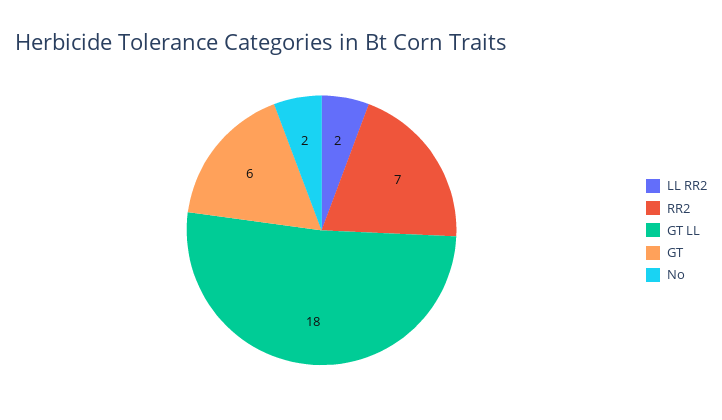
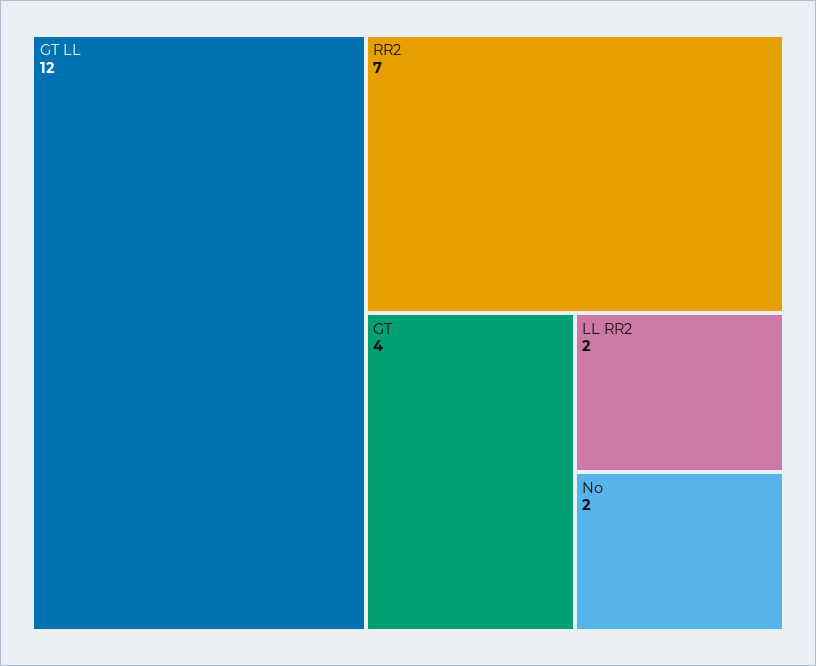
  {
    "LL RR2": 2,
    "RR2": 7,
-   "GT LL": 18,
+   "GT LL": 12,
-   "GT": 6,
+   "GT": 4,
    "No": 2
  }

